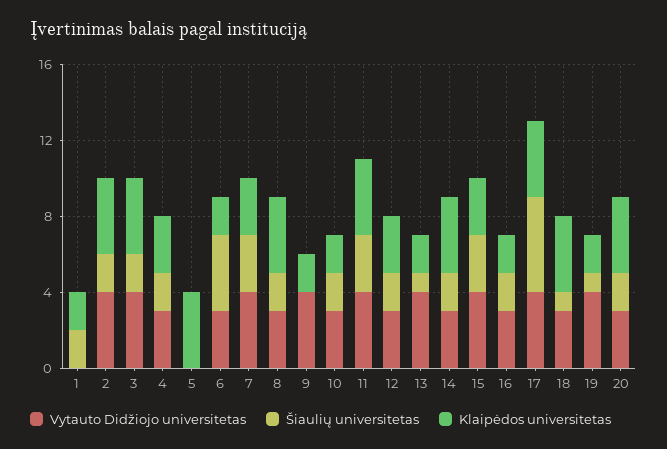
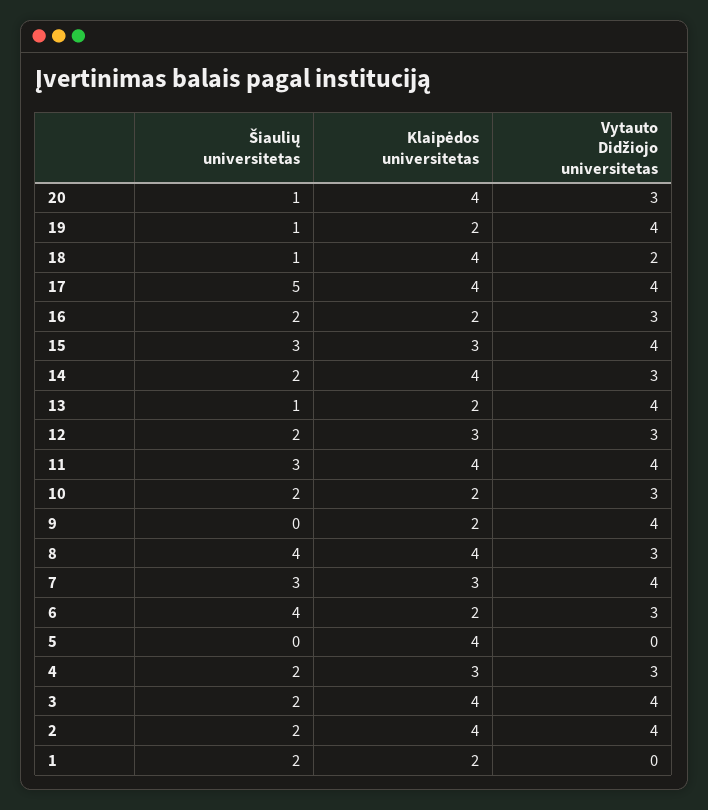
  {
    "Vytauto Didžiojo universitetas": {
      "1": 0,
      "2": 4,
      "3": 4,
      "4": 3,
      "5": 0,
      "6": 3,
      "7": 4,
      "8": 3,
      "9": 4,
      "10": 3,
      "11": 4,
      "12": 3,
      "13": 4,
      "14": 3,
      "15": 4,
      "16": 3,
      "17": 4,
-     "18": 3,
+     "18": 2,
      "19": 4,
      "20": 3
    },
    "Šiaulių universitetas": {
      "1": 2,
      "2": 2,
      "3": 2,
      "4": 2,
      "5": 0,
      "6": 4,
      "7": 3,
-     "8": 2,
+     "8": 4,
      "9": 0,
      "10": 2,
      "11": 3,
      "12": 2,
      "13": 1,
      "14": 2,
      "15": 3,
      "16": 2,
      "17": 5,
      "18": 1,
      "19": 1,
-     "20": 2
+     "20": 1
    },
    "Klaipėdos universitetas": {
      "1": 2,
      "2": 4,
      "3": 4,
      "4": 3,
      "5": 4,
      "6": 2,
      "7": 3,
      "8": 4,
      "9": 2,
      "10": 2,
      "11": 4,
      "12": 3,
      "13": 2,
      "14": 4,
      "15": 3,
      "16": 2,
      "17": 4,
      "18": 4,
      "19": 2,
      "20": 4
    }
  }

